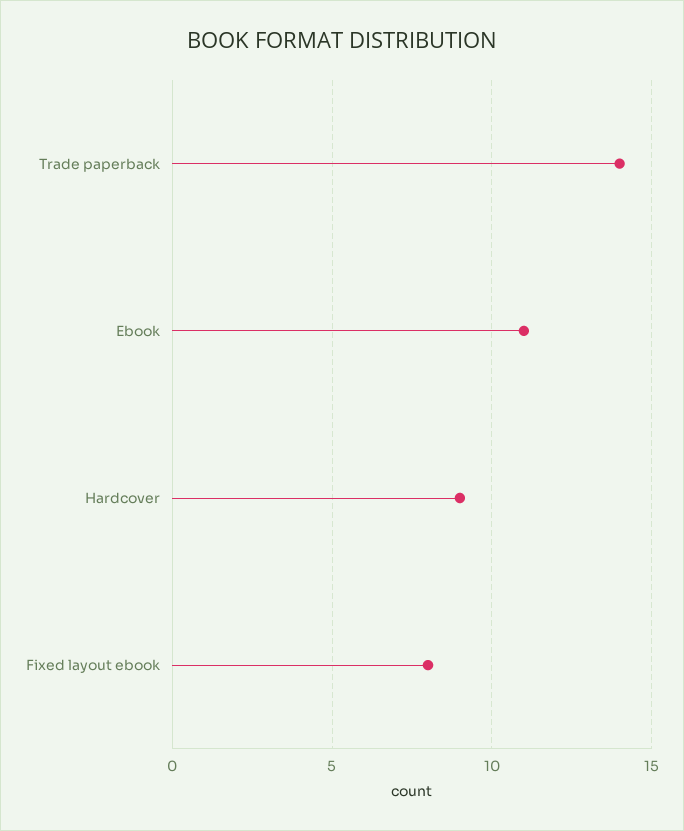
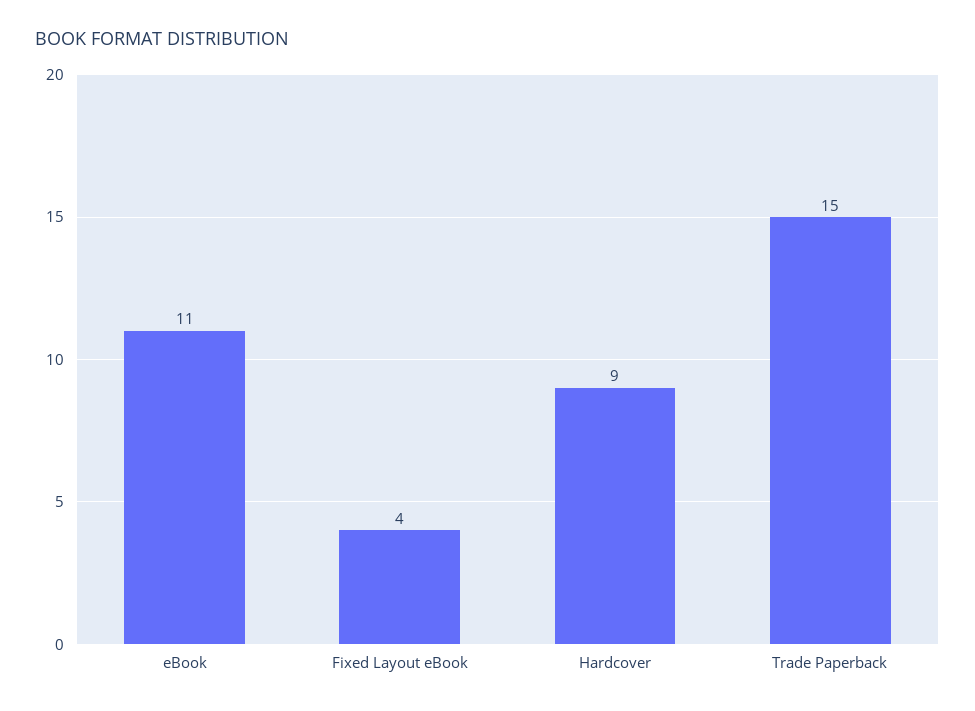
  {
-   "Trade paperback": 14,
+   "Trade paperback": 15,
    "Ebook": 11,
    "Hardcover": 9,
-   "Fixed layout ebook": 8
+   "Fixed layout ebook": 4
  }

